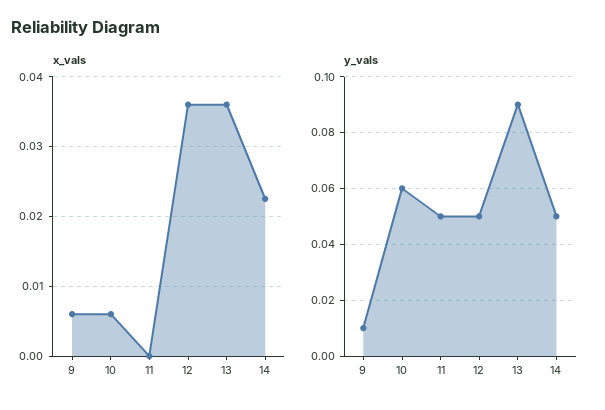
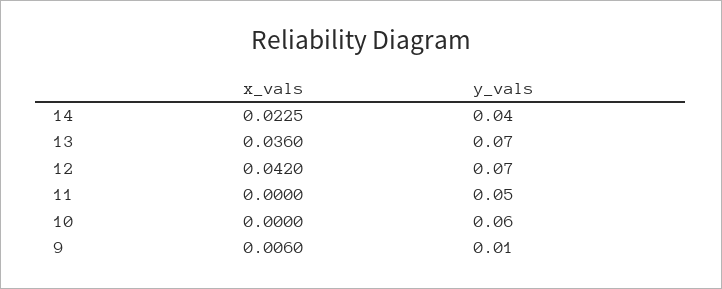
  {
    "x_vals": {
      "9": 0.006,
-     "10": 0.006,
+     "10": 0,
      "11": 0,
-     "12": 0.036,
+     "12": 0.042,
      "13": 0.036,
      "14": 0.0225
    },
    "y_vals": {
      "9": 0.01,
      "10": 0.06,
      "11": 0.05,
-     "12": 0.05,
+     "12": 0.07,
-     "13": 0.09,
+     "13": 0.07,
-     "14": 0.05
+     "14": 0.04
    }
  }

